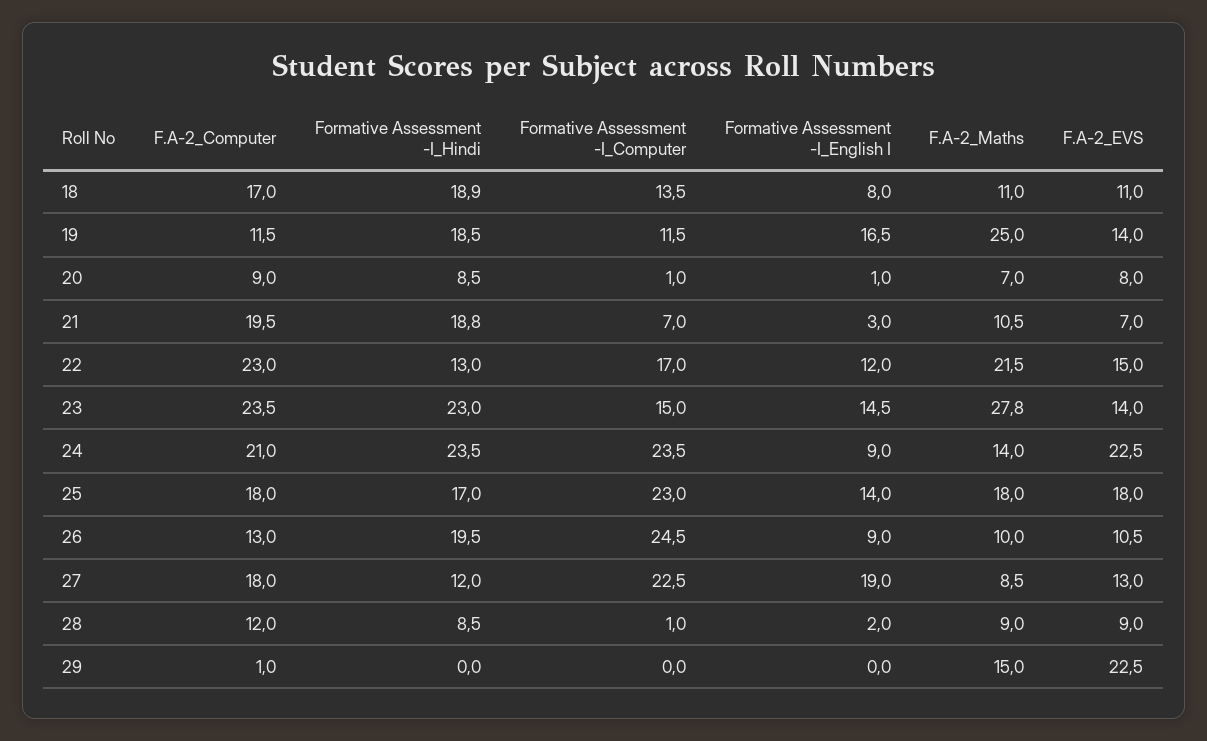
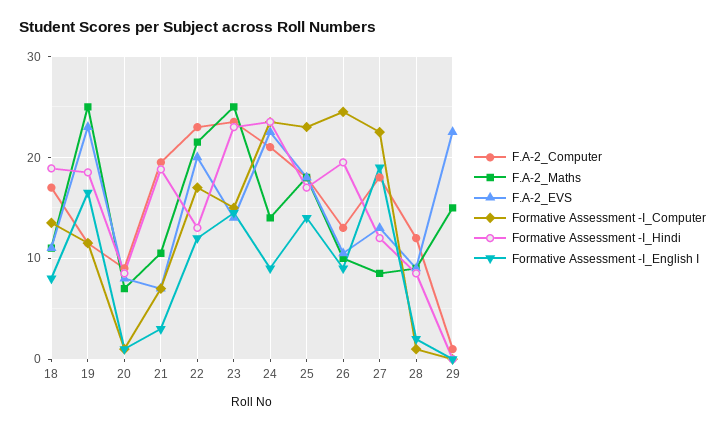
  {
    "F.A-2_Computer": {
      "18": 17,
      "19": 11.5,
      "20": 9,
      "21": 19.5,
      "22": 23,
      "23": 23.5,
      "24": 21,
      "25": 18,
      "26": 13,
      "27": 18,
      "28": 12,
      "29": 1
    },
    "Formative Assessment -I_Hindi": {
      "18": 18.9,
      "19": 18.5,
      "20": 8.5,
      "21": 18.8,
      "22": 13,
      "23": 23,
      "24": 23.5,
      "25": 17,
      "26": 19.5,
      "27": 12,
      "28": 8.5,
      "29": 0
    },
    "Formative Assessment -I_Computer": {
      "18": 13.5,
      "19": 11.5,
      "20": 1,
      "21": 7,
      "22": 17,
      "23": 15,
      "24": 23.5,
      "25": 23,
      "26": 24.5,
      "27": 22.5,
      "28": 1,
      "29": 0
    },
    "Formative Assessment -I_English I": {
      "18": 8,
      "19": 16.5,
      "20": 1,
      "21": 3,
      "22": 12,
      "23": 14.5,
      "24": 9,
      "25": 14,
      "26": 9,
      "27": 19,
      "28": 2,
      "29": 0
    },
    "F.A-2_Maths": {
      "18": 11,
      "19": 25,
      "20": 7,
      "21": 10.5,
      "22": 21.5,
-     "23": 27.8,
+     "23": 25,
      "24": 14,
      "25": 18,
      "26": 10,
      "27": 8.5,
      "28": 9,
      "29": 15
    },
    "F.A-2_EVS": {
      "18": 11,
-     "19": 14,
+     "19": 23,
      "20": 8,
      "21": 7,
-     "22": 15,
+     "22": 20,
      "23": 14,
      "24": 22.5,
      "25": 18,
      "26": 10.5,
      "27": 13,
      "28": 9,
      "29": 22.5
    }
  }

